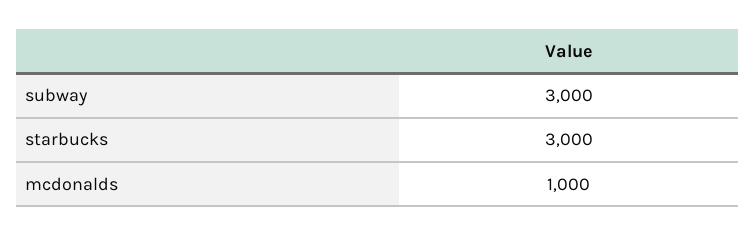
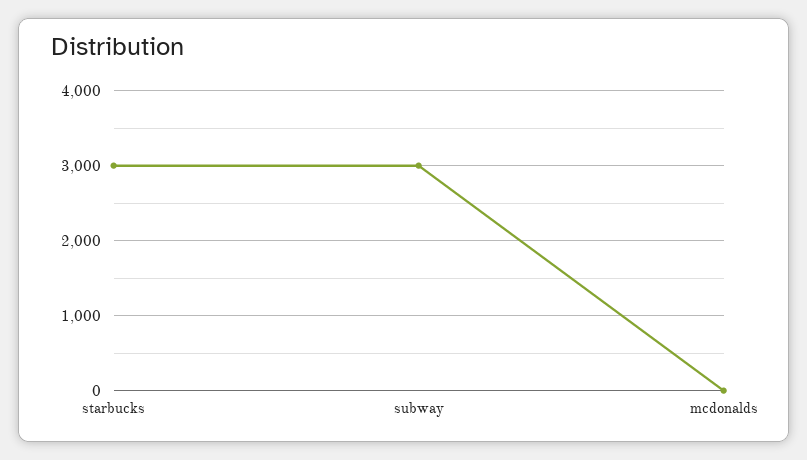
  {
    "subway": 3000,
    "starbucks": 3000,
-   "mcdonalds": 1000
+   "mcdonalds": 0
  }

